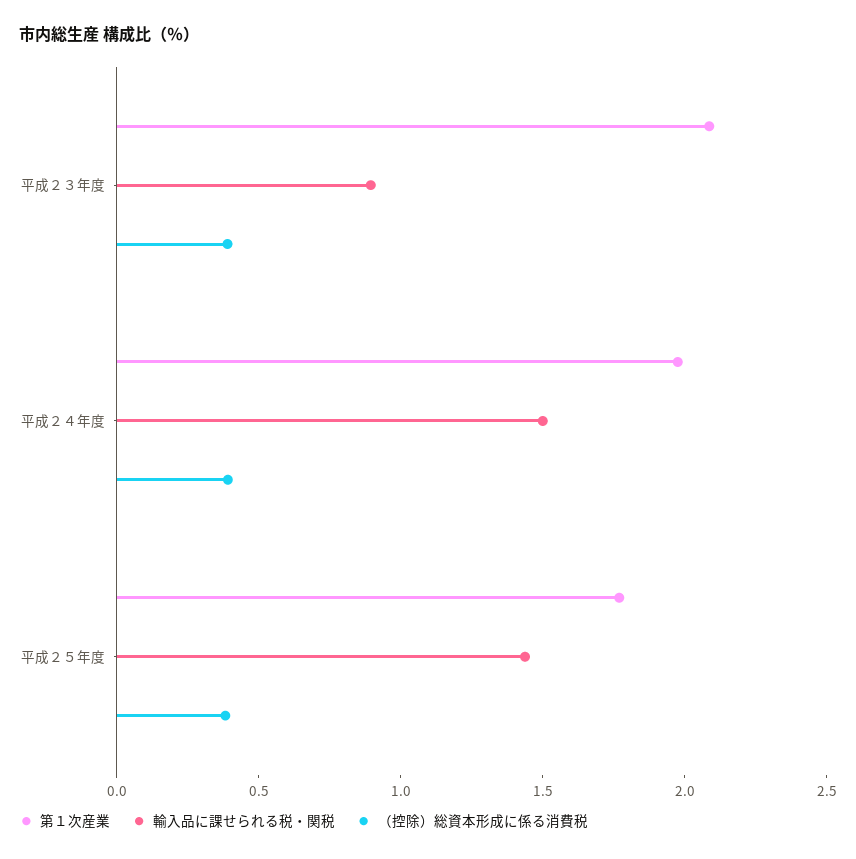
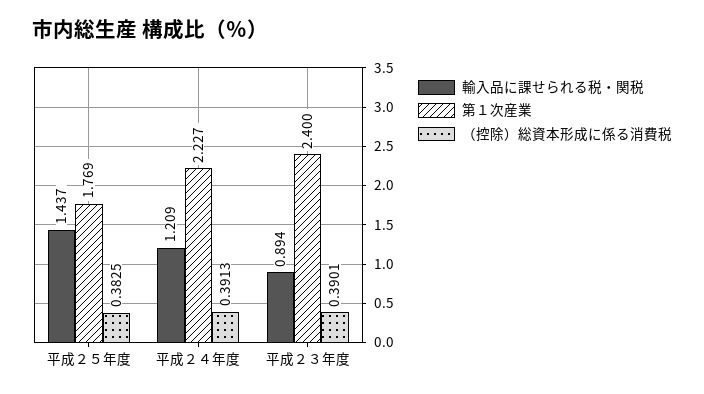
  {
    "第１次産業": {
-     "平成２３年度": 2.1,
+     "平成２３年度": 2.4,
-     "平成２４年度": 2,
+     "平成２４年度": 2.227,
      "平成２５年度": 1.769
    },
    "輸入品に課せられる税・関税": {
      "平成２３年度": 0.894,
-     "平成２４年度": 1.5,
+     "平成２４年度": 1.209,
      "平成２５年度": 1.437
    },
    "（控除）総資本形成に係る消費税": {
      "平成２３年度": 0.3901,
      "平成２４年度": 0.3913,
      "平成２５年度": 0.3825
    }
  }

